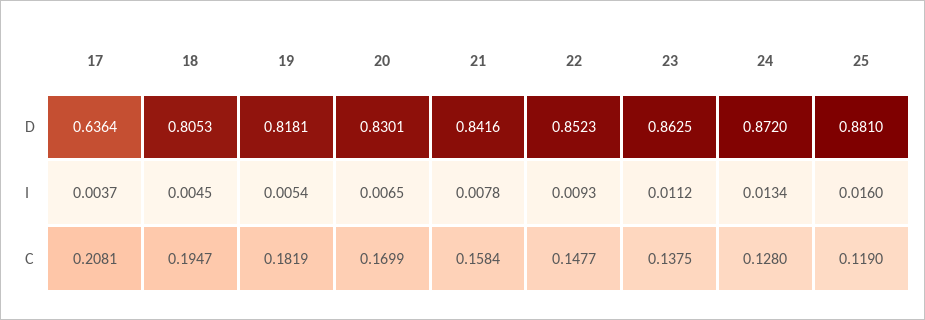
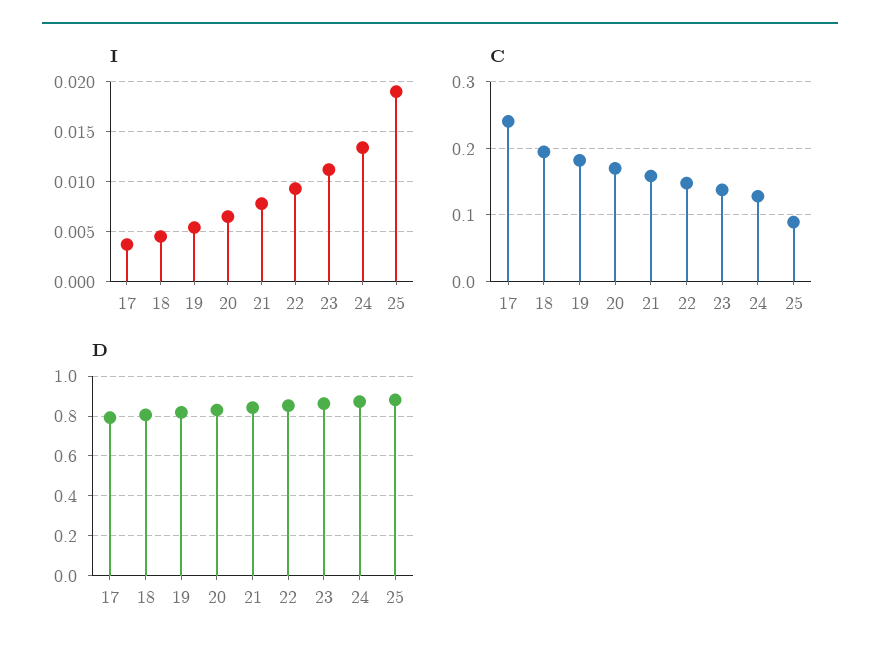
  {
    "D": {
-     "17": 0.6364,
+     "17": 0.8,
      "18": 0.8053,
      "19": 0.8181,
      "20": 0.8301,
      "21": 0.8416,
      "22": 0.8523,
      "23": 0.8625,
      "24": 0.872,
      "25": 0.881
    },
    "I": {
      "17": 0.0037,
      "18": 0.0045,
      "19": 0.0054,
      "20": 0.0065,
      "21": 0.0078,
      "22": 0.0093,
      "23": 0.0112,
      "24": 0.0134,
-     "25": 0.016
+     "25": 0.019
    },
    "C": {
-     "17": 0.2081,
+     "17": 0.24,
      "18": 0.1947,
      "19": 0.1819,
      "20": 0.1699,
      "21": 0.1584,
      "22": 0.1477,
      "23": 0.1375,
      "24": 0.128,
-     "25": 0.119
+     "25": 0.09
    }
  }

